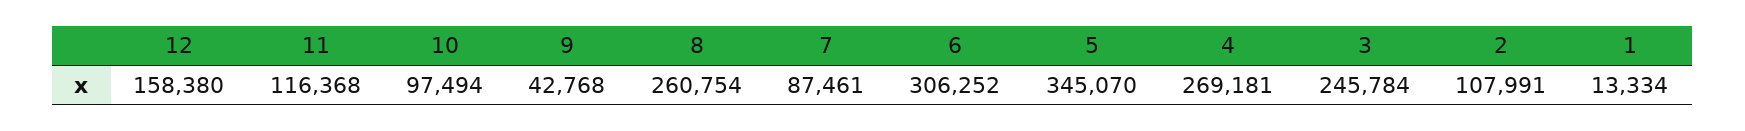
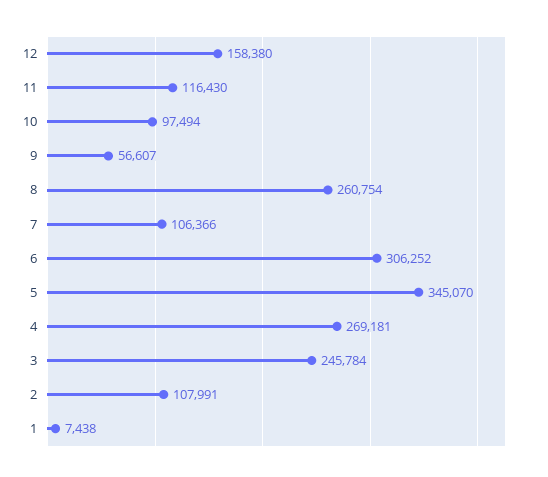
  {
    "12": 158380,
-   "11": 116368,
+   "11": 116430,
    "10": 97494,
-   "9": 42768,
+   "9": 56607,
    "8": 260754,
-   "7": 87461,
+   "7": 106366,
    "6": 306252,
    "5": 345070,
    "4": 269181,
    "3": 245784,
    "2": 107991,
-   "1": 13334
+   "1": 7438
  }

